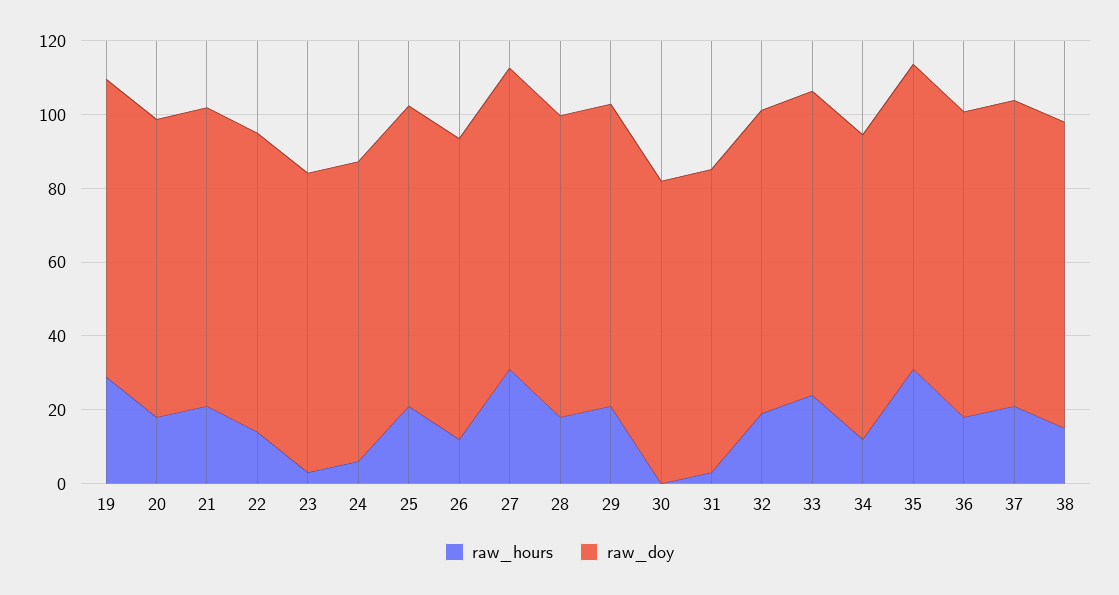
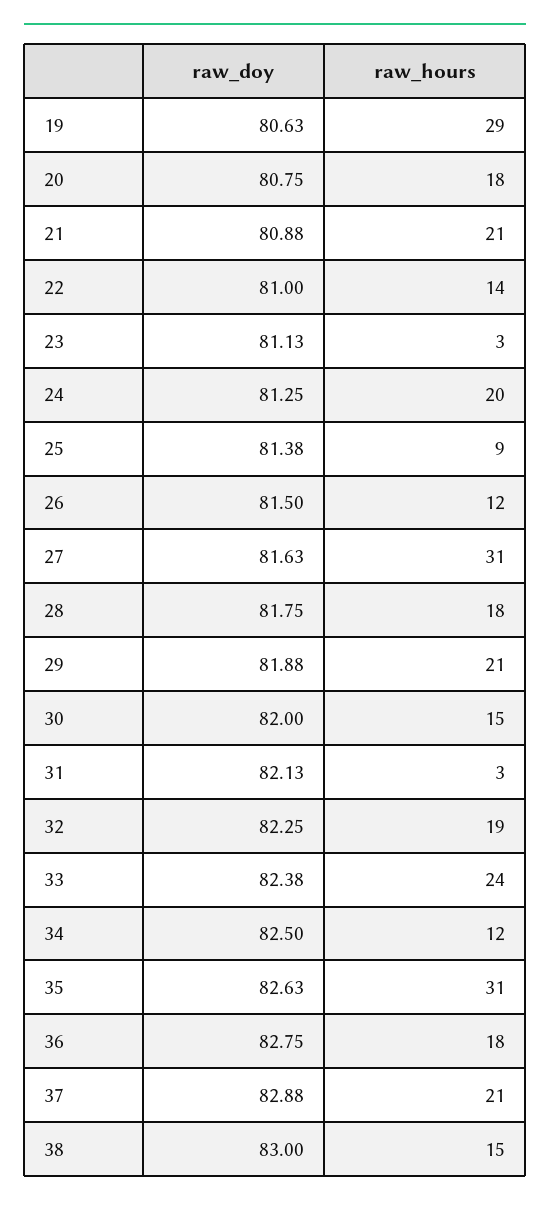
  {
    "raw_hours": {
      "19": 29,
      "20": 18,
      "21": 21,
      "22": 14,
      "23": 3,
-     "24": 5,
+     "24": 20,
-     "25": 20,
+     "25": 9,
      "26": 12,
      "27": 31,
      "28": 18,
      "29": 21,
-     "30": 0,
+     "30": 15,
      "31": 3,
      "32": 19,
      "33": 24,
      "34": 12,
      "35": 31,
      "36": 18,
      "37": 21,
      "38": 15
    },
    "raw_doy": {
      "19": 80.63,
      "20": 80.75,
      "21": 80.88,
      "22": 81,
      "23": 81.13,
      "24": 81.25,
      "25": 81.38,
      "26": 81.5,
      "27": 81.63,
      "28": 81.75,
      "29": 81.88,
      "30": 82,
      "31": 82.13,
      "32": 82.25,
      "33": 82.38,
      "34": 82.5,
      "35": 82.63,
      "36": 82.75,
      "37": 82.88,
      "38": 83
    }
  }

